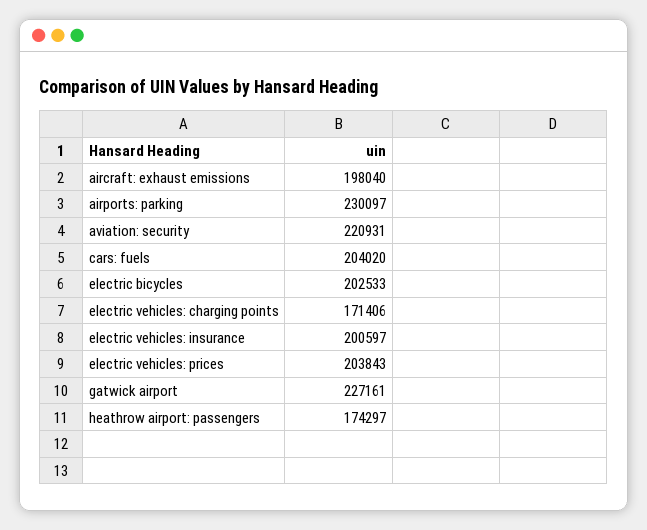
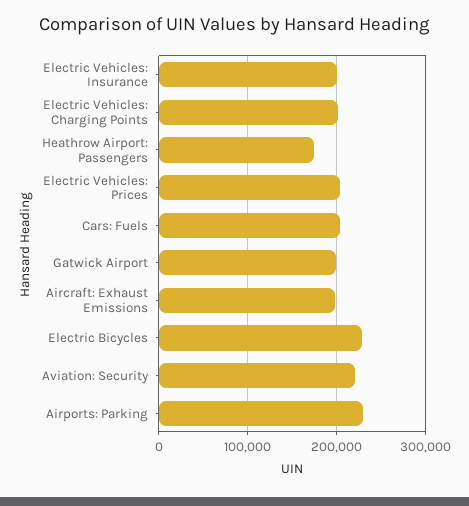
  {
    "aircraft: exhaust emissions": 198040,
    "airports: parking": 230097,
    "aviation: security": 220931,
    "cars: fuels": 204020,
-   "electric bicycles": 202533,
+   "electric bicycles": 230000,
-   "electric vehicles: charging points": 171406,
+   "electric vehicles: charging points": 200000,
    "electric vehicles: insurance": 200597,
    "electric vehicles: prices": 203843,
-   "gatwick airport": 227161,
+   "gatwick airport": 200000,
    "heathrow airport: passengers": 174297
  }

